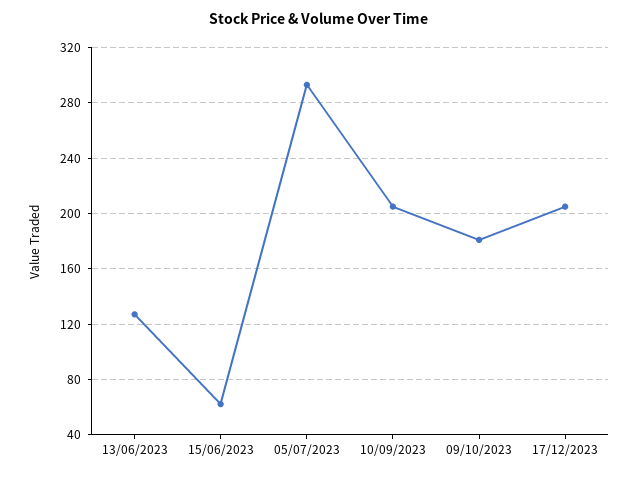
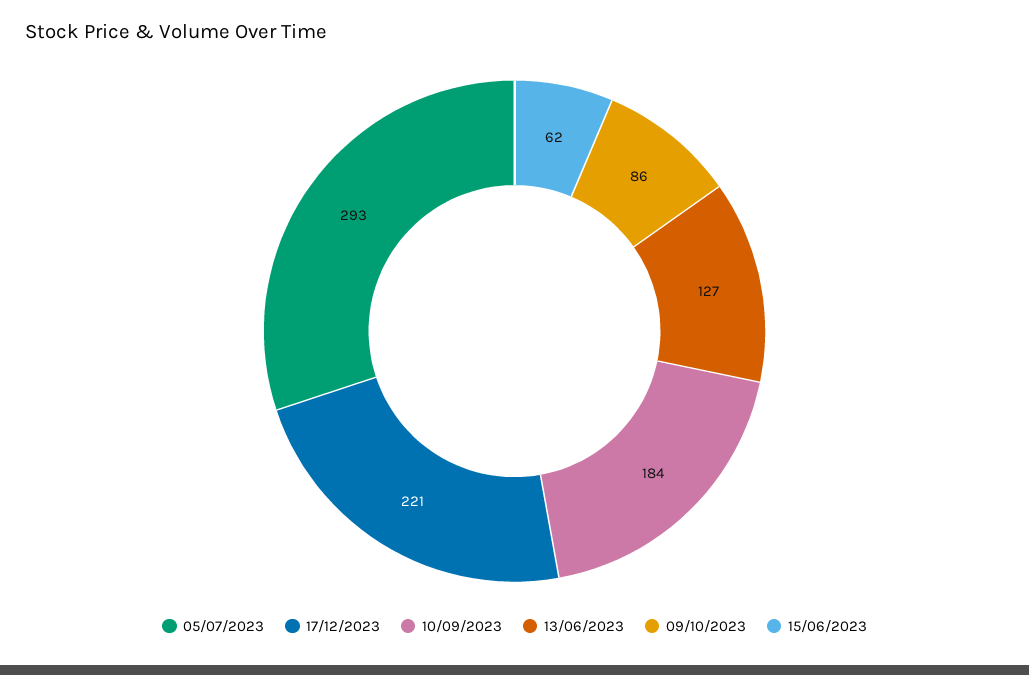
  {
    "13/06/2023": 127,
    "15/06/2023": 62,
    "05/07/2023": 293,
-   "10/09/2023": 205,
+   "10/09/2023": 184,
-   "09/10/2023": 180,
+   "09/10/2023": 86,
-   "17/12/2023": 205
+   "17/12/2023": 221
  }

